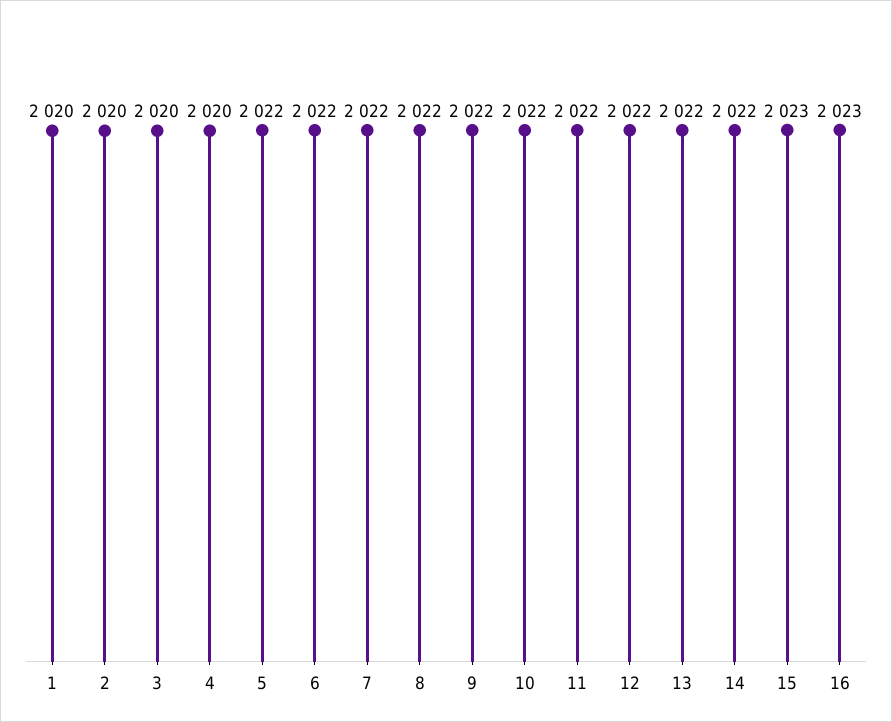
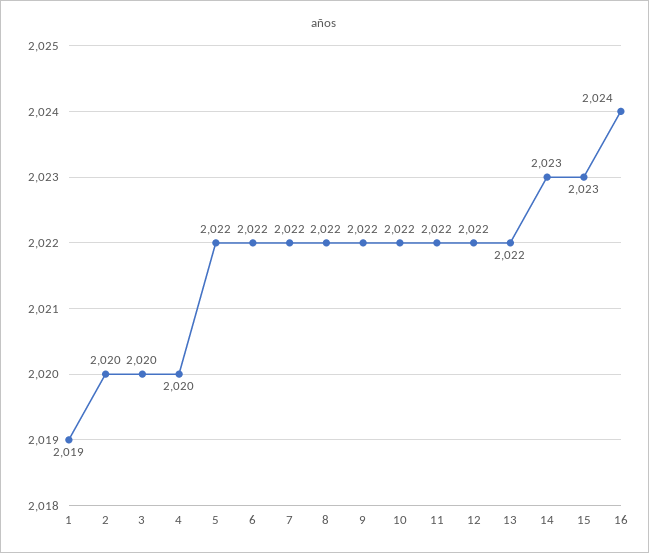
  {
-   "1": 2020,
+   "1": 2019,
    "2": 2020,
    "3": 2020,
    "4": 2020,
    "5": 2022,
    "6": 2022,
    "7": 2022,
    "8": 2022,
    "9": 2022,
    "10": 2022,
    "11": 2022,
    "12": 2022,
    "13": 2022,
-   "14": 2022,
+   "14": 2023,
    "15": 2023,
-   "16": 2023
+   "16": 2024
  }

